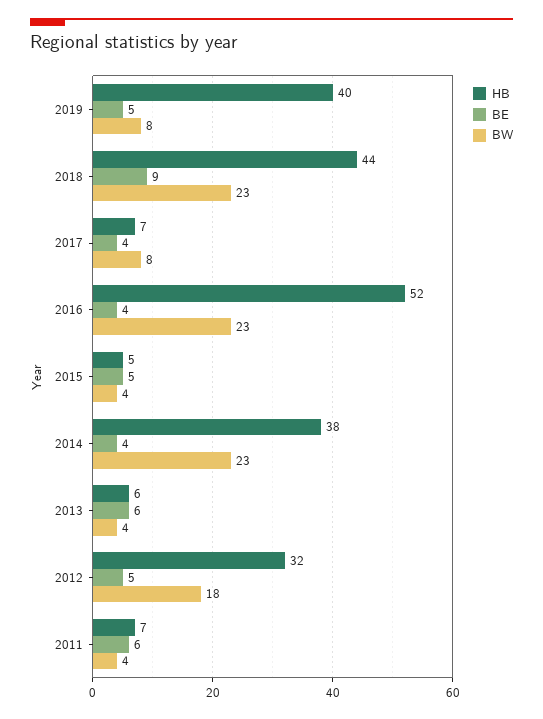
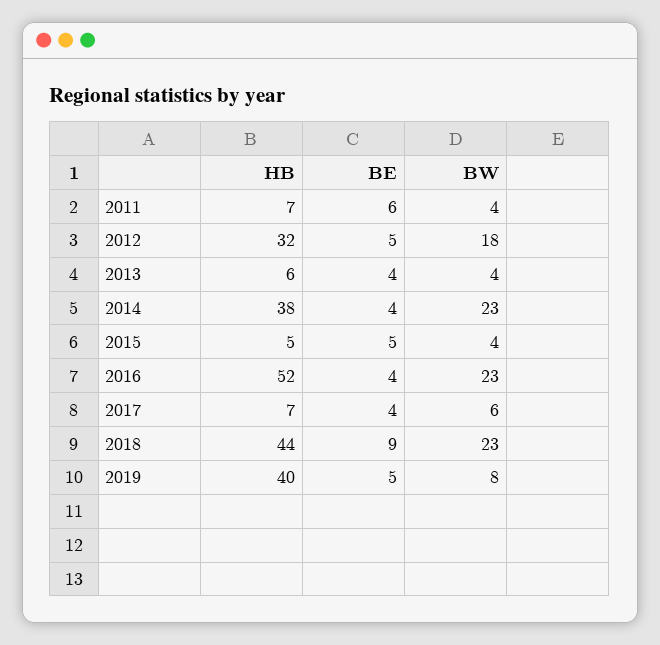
  {
    "HB": {
      "2019": 40,
      "2018": 44,
      "2017": 7,
      "2016": 52,
      "2015": 5,
      "2014": 38,
      "2013": 6,
      "2012": 32,
      "2011": 7
    },
    "BE": {
      "2019": 5,
      "2018": 9,
      "2017": 4,
      "2016": 4,
      "2015": 5,
      "2014": 4,
-     "2013": 6,
+     "2013": 4,
      "2012": 5,
      "2011": 6
    },
    "BW": {
      "2019": 8,
      "2018": 23,
-     "2017": 8,
+     "2017": 6,
      "2016": 23,
      "2015": 4,
      "2014": 23,
      "2013": 4,
      "2012": 18,
      "2011": 4
    }
  }

